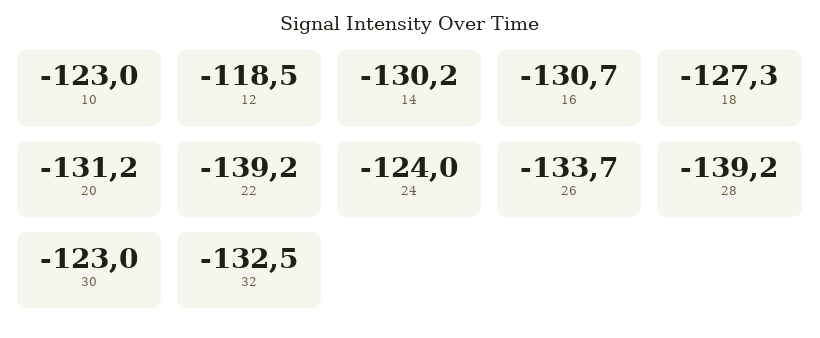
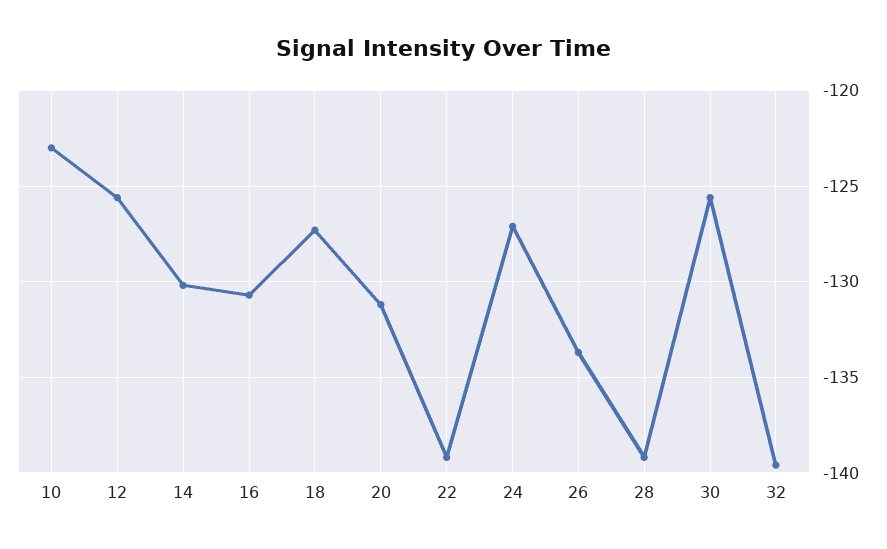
  {
    "10": -123,
-   "12": -118.5,
+   "12": -125.5,
    "14": -130.2,
    "16": -130.7,
    "18": -127.3,
    "20": -131.2,
    "22": -139.2,
-   "24": -124,
+   "24": -127,
    "26": -133.7,
    "28": -139.2,
-   "30": -123,
+   "30": -125.5,
-   "32": -132.5
+   "32": -139.5
  }

